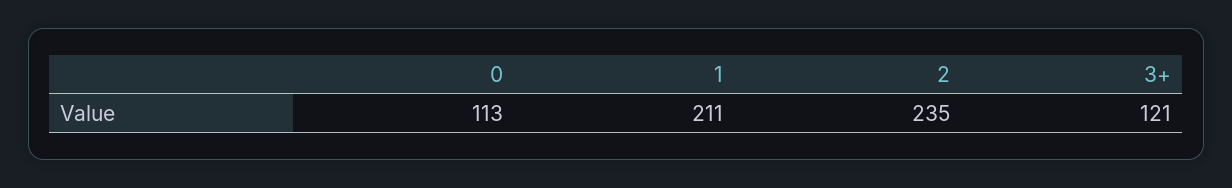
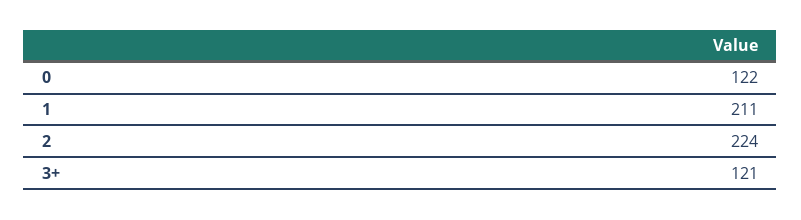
  {
-   "0": 113,
+   "0": 122,
    "1": 211,
-   "2": 235,
+   "2": 224,
    "3+": 121
  }

